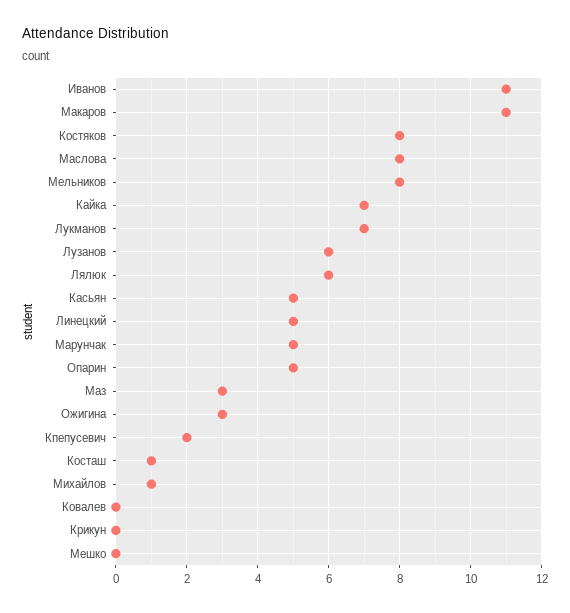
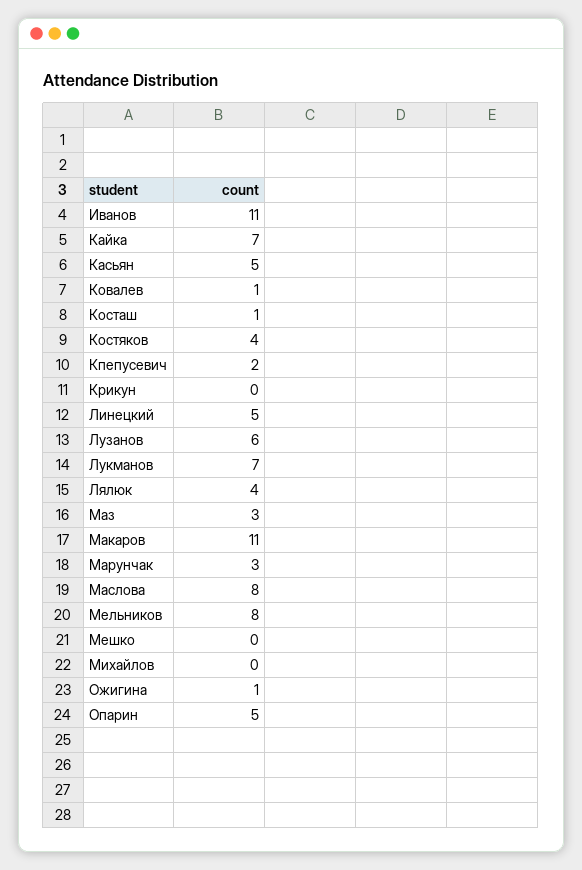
  {
    "Иванов": 11,
    "Макаров": 11,
-   "Костяков": 8,
+   "Костяков": 4,
    "Маслова": 8,
    "Мельников": 8,
    "Кайка": 7,
    "Лукманов": 7,
    "Лузанов": 6,
-   "Лялюк": 6,
+   "Лялюк": 4,
    "Касьян": 5,
    "Линецкий": 5,
-   "Марунчак": 5,
+   "Марунчак": 3,
    "Опарин": 5,
    "Маз": 3,
-   "Ожигина": 3,
+   "Ожигина": 1,
    "Кпепусевич": 2,
    "Косташ": 1,
-   "Михайлов": 1,
+   "Михайлов": 0,
-   "Ковалев": 0,
+   "Ковалев": 1,
    "Крикун": 0,
    "Мешко": 0
  }

